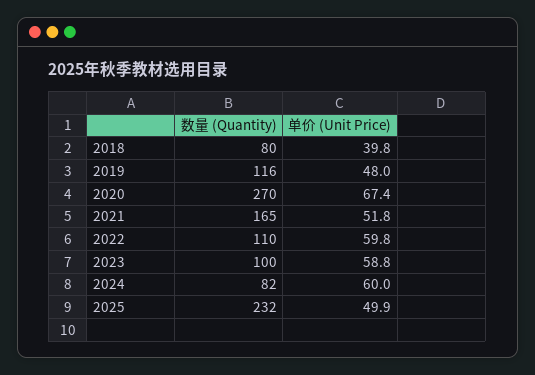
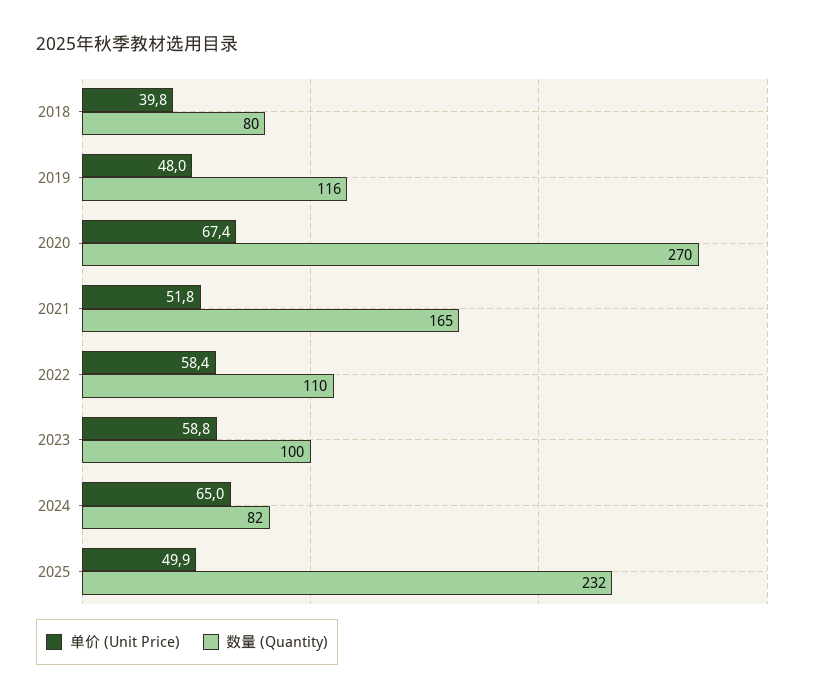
  {
    "数量 (Quantity)": {
      "2018": 80,
      "2019": 116,
      "2020": 270,
      "2021": 165,
      "2022": 110,
      "2023": 100,
      "2024": 82,
      "2025": 232
    },
    "单价 (Unit Price)": {
      "2018": 39.8,
      "2019": 48,
      "2020": 67.4,
      "2021": 51.8,
-     "2022": 59.8,
+     "2022": 58.4,
      "2023": 58.8,
-     "2024": 60,
+     "2024": 65,
      "2025": 49.9
    }
  }

